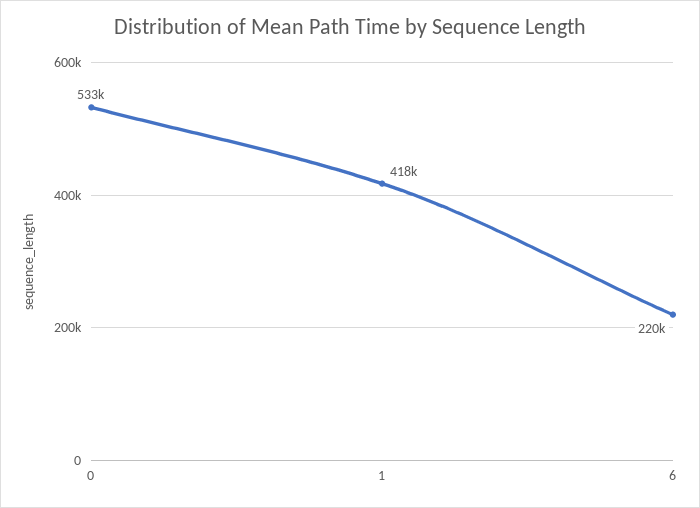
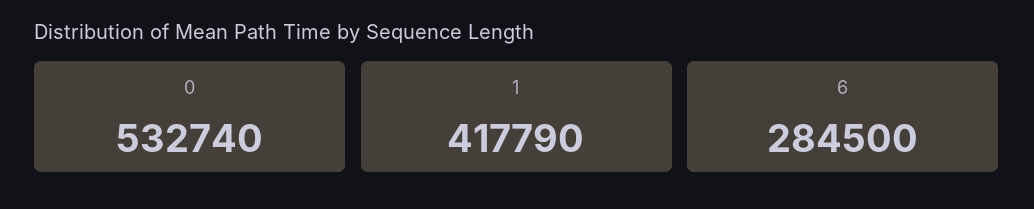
  {
    "0": 532740,
    "1": 417790,
-   "6": 220000
+   "6": 284500
  }

